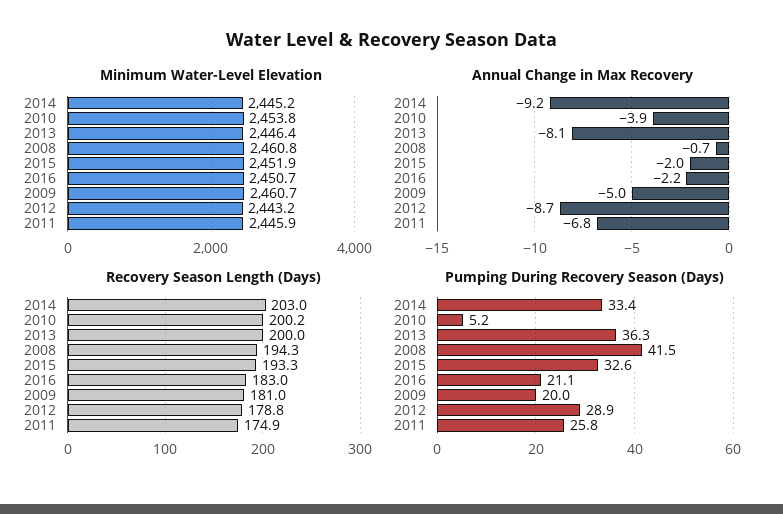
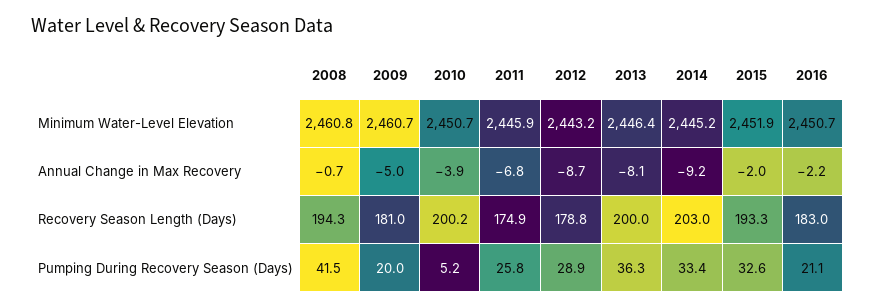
  {
    "Minimum Water-Level Elevation": {
      "2014": 2445.2,
-     "2010": 2453.8,
+     "2010": 2450.7,
      "2013": 2446.4,
      "2008": 2460.8,
      "2015": 2451.9,
      "2016": 2450.7,
      "2009": 2460.7,
      "2012": 2443.2,
      "2011": 2445.9
    },
    "Annual Change in Max Recovery": {
      "2014": -9.2,
      "2010": -3.9,
      "2013": -8.1,
      "2008": -0.7,
      "2015": -2,
      "2016": -2.2,
      "2009": -5,
      "2012": -8.7,
      "2011": -6.8
    },
    "Recovery Season Length (Days)": {
      "2014": 203,
      "2010": 200.2,
      "2013": 200,
      "2008": 194.3,
      "2015": 193.3,
      "2016": 183,
      "2009": 181,
      "2012": 178.8,
      "2011": 174.9
    },
    "Pumping During Recovery Season (Days)": {
      "2014": 33.4,
      "2010": 5.2,
      "2013": 36.3,
      "2008": 41.5,
      "2015": 32.6,
      "2016": 21.1,
      "2009": 20,
      "2012": 28.9,
      "2011": 25.8
    }
  }

